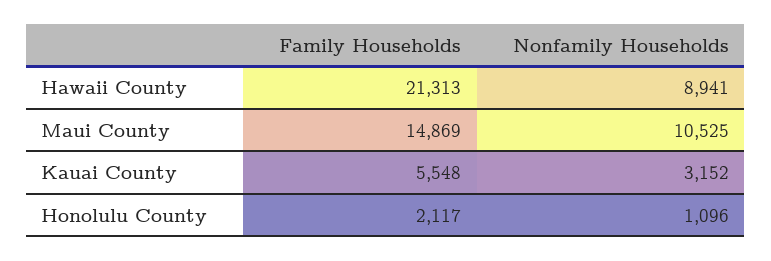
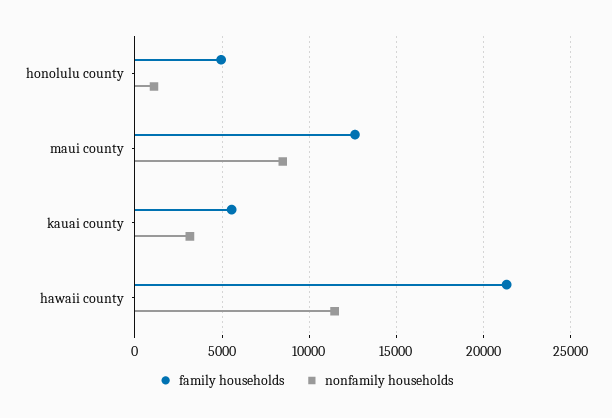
  {
    "Family Households": {
      "Hawaii County": 21313,
-     "Maui County": 14869,
+     "Maui County": 12500,
      "Kauai County": 5548,
-     "Honolulu County": 2117
+     "Honolulu County": 5000
    },
    "Nonfamily Households": {
-     "Hawaii County": 8941,
+     "Hawaii County": 11500,
-     "Maui County": 10525,
+     "Maui County": 8500,
      "Kauai County": 3152,
      "Honolulu County": 1096
    }
  }

